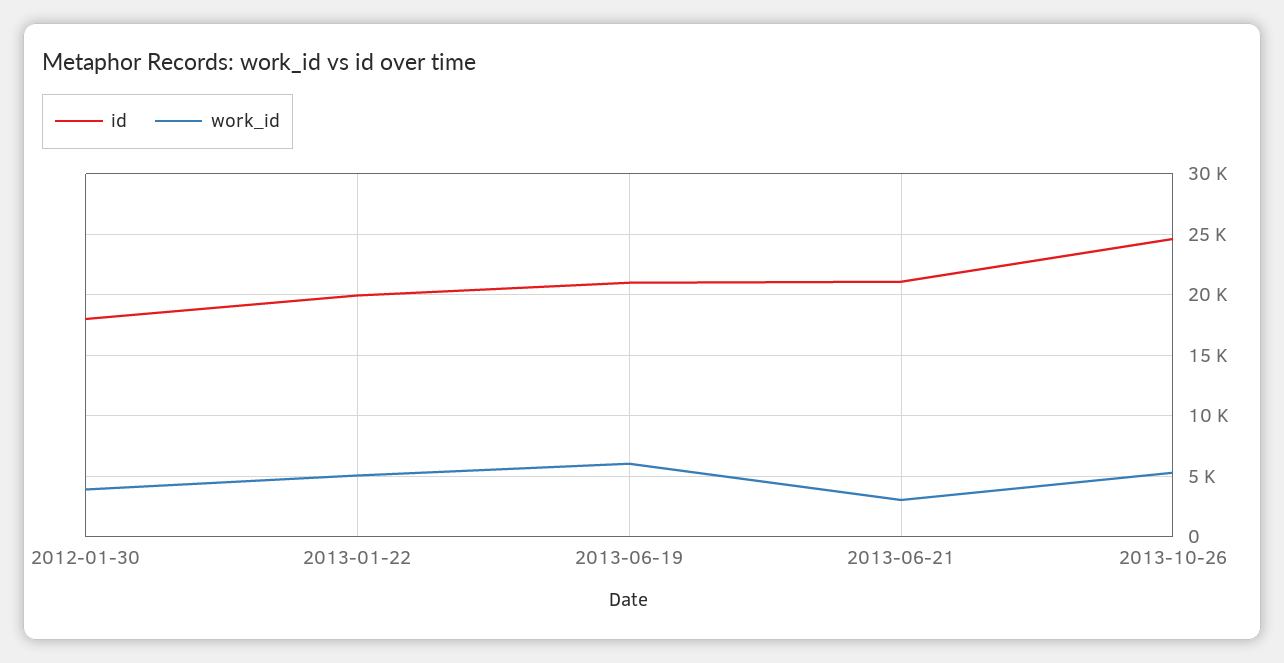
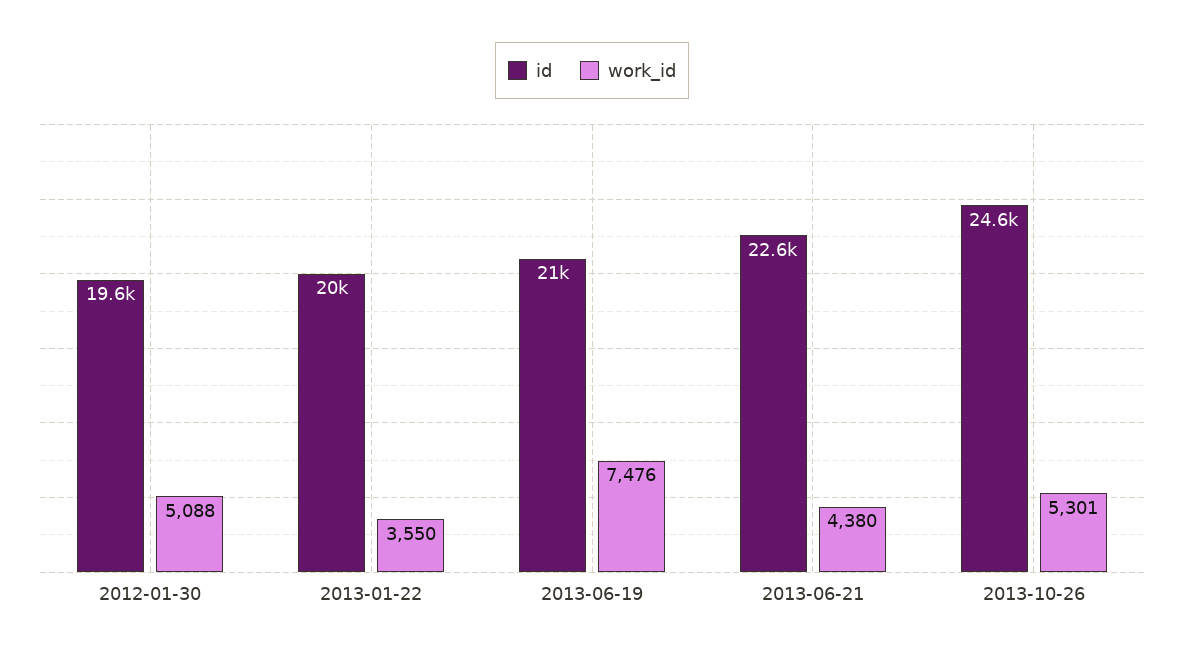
  {
    "id": {
-     "2012-01-30": 18000,
+     "2012-01-30": 19600,
      "2013-01-22": 20000,
      "2013-06-19": 21000,
-     "2013-06-21": 21000,
+     "2013-06-21": 22600,
      "2013-10-26": 24600
    },
    "work_id": {
-     "2012-01-30": 4000,
+     "2012-01-30": 5088,
-     "2013-01-22": 5000,
+     "2013-01-22": 3550,
-     "2013-06-19": 6000,
+     "2013-06-19": 7476,
-     "2013-06-21": 3000,
+     "2013-06-21": 4380,
      "2013-10-26": 5301
    }
  }

